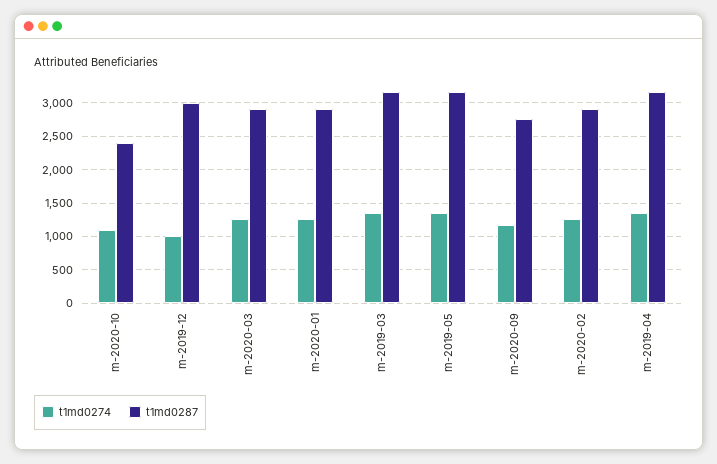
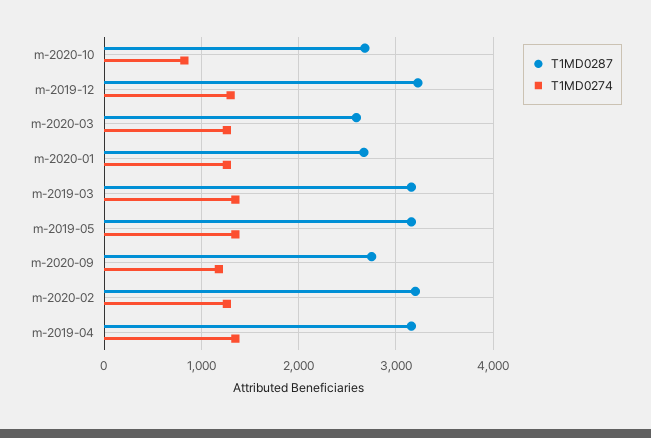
  {
    "t1md0274": {
-     "m-2020-10": 1100,
+     "m-2020-10": 800,
-     "m-2019-12": 1000,
+     "m-2019-12": 1300,
      "m-2020-03": 1300,
      "m-2020-01": 1300,
      "m-2019-03": 1300,
      "m-2019-05": 1300,
      "m-2020-09": 1200,
      "m-2020-02": 1300,
      "m-2019-04": 1300
    },
    "t1md0287": {
-     "m-2020-10": 2400,
+     "m-2020-10": 2700,
-     "m-2019-12": 3000,
+     "m-2019-12": 3200,
-     "m-2020-03": 2900,
+     "m-2020-03": 2600,
-     "m-2020-01": 2900,
+     "m-2020-01": 2700,
      "m-2019-03": 3200,
      "m-2019-05": 3200,
      "m-2020-09": 2800,
-     "m-2020-02": 2900,
+     "m-2020-02": 3200,
      "m-2019-04": 3200
    }
  }

